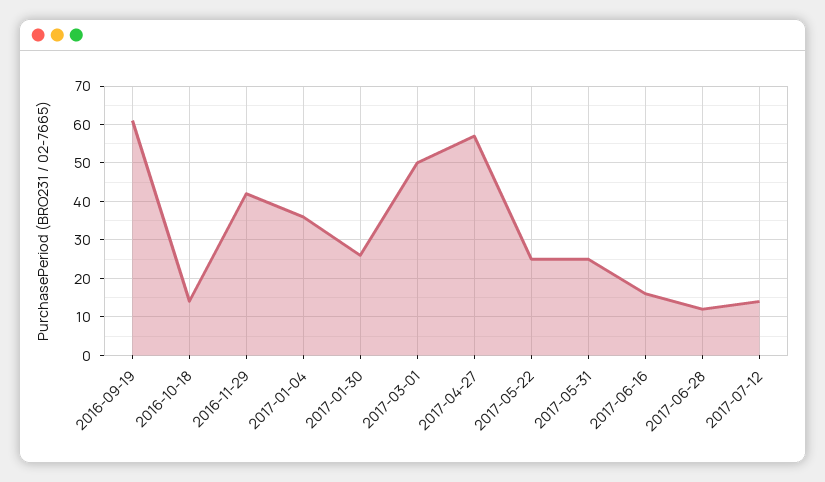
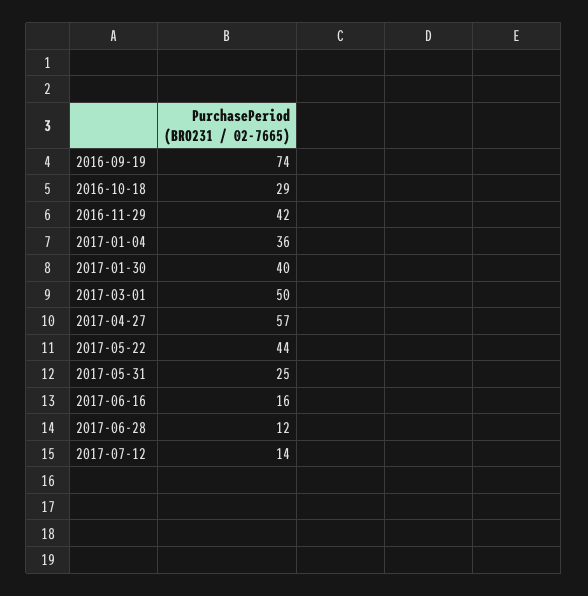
  {
-   "2016-09-19": 60,
+   "2016-09-19": 74,
-   "2016-10-18": 15,
+   "2016-10-18": 29,
    "2016-11-29": 42,
    "2017-01-04": 36,
-   "2017-01-30": 25,
+   "2017-01-30": 40,
    "2017-03-01": 50,
    "2017-04-27": 57,
-   "2017-05-22": 25,
+   "2017-05-22": 44,
    "2017-05-31": 25,
    "2017-06-16": 16,
    "2017-06-28": 12,
    "2017-07-12": 14
  }

